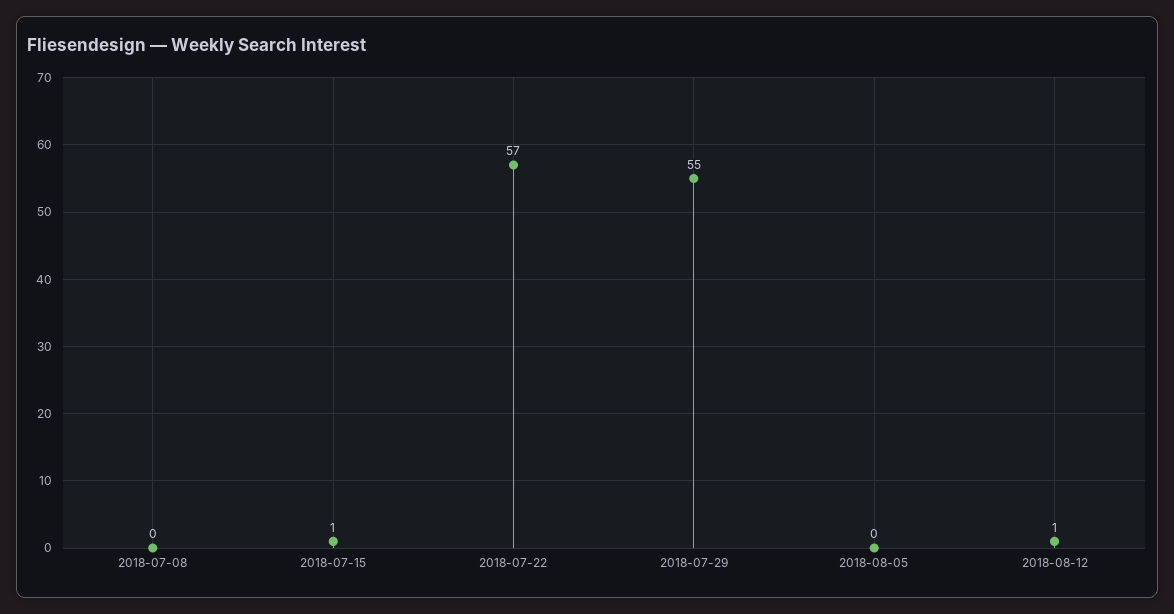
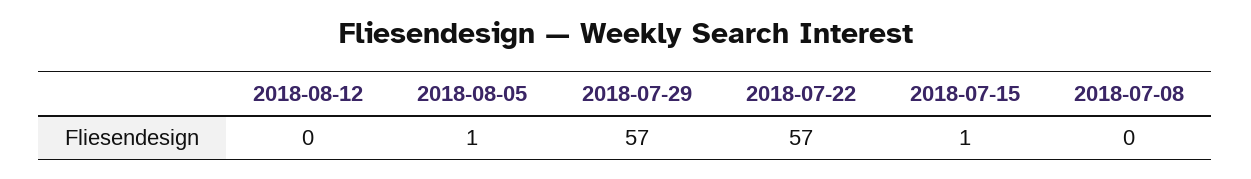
  {
    "2018-07-08": 0,
    "2018-07-15": 1,
    "2018-07-22": 57,
-   "2018-07-29": 55,
+   "2018-07-29": 57,
-   "2018-08-05": 0,
+   "2018-08-05": 1,
-   "2018-08-12": 1
+   "2018-08-12": 0
  }

